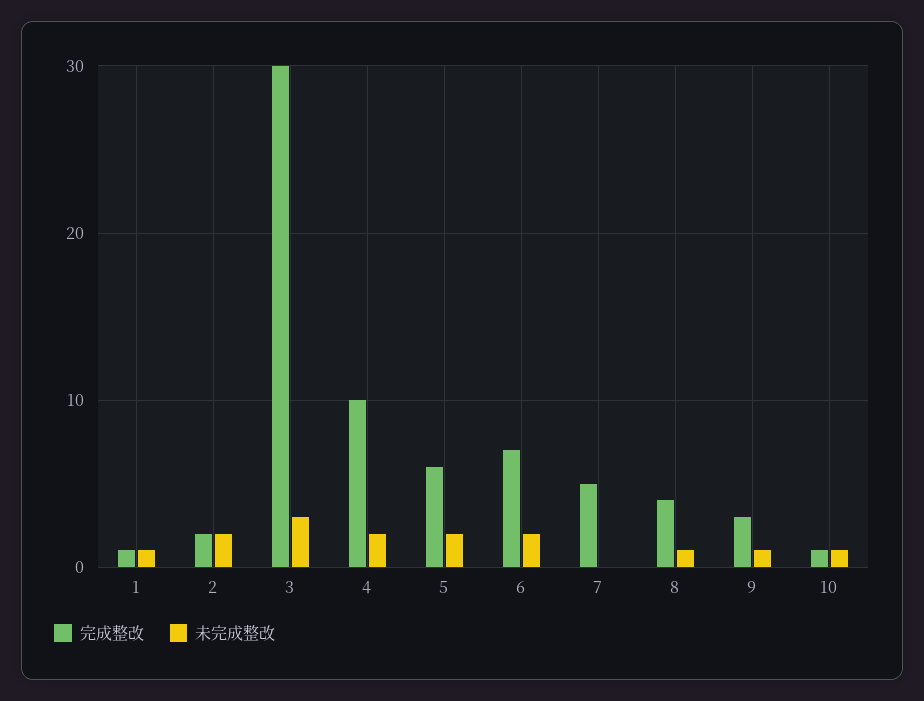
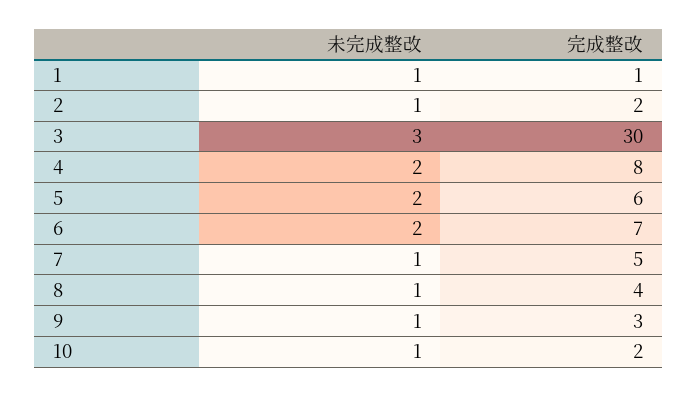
  {
    "完成整改": {
      "1": 1,
      "2": 2,
      "3": 30,
-     "4": 10,
+     "4": 8,
      "5": 6,
      "6": 7,
      "7": 5,
      "8": 4,
      "9": 3,
-     "10": 1
+     "10": 2
    },
    "未完成整改": {
      "1": 1,
-     "2": 2,
+     "2": 1,
      "3": 3,
      "4": 2,
      "5": 2,
      "6": 2,
-     "7": 0,
+     "7": 1,
      "8": 1,
      "9": 1,
      "10": 1
    }
  }

